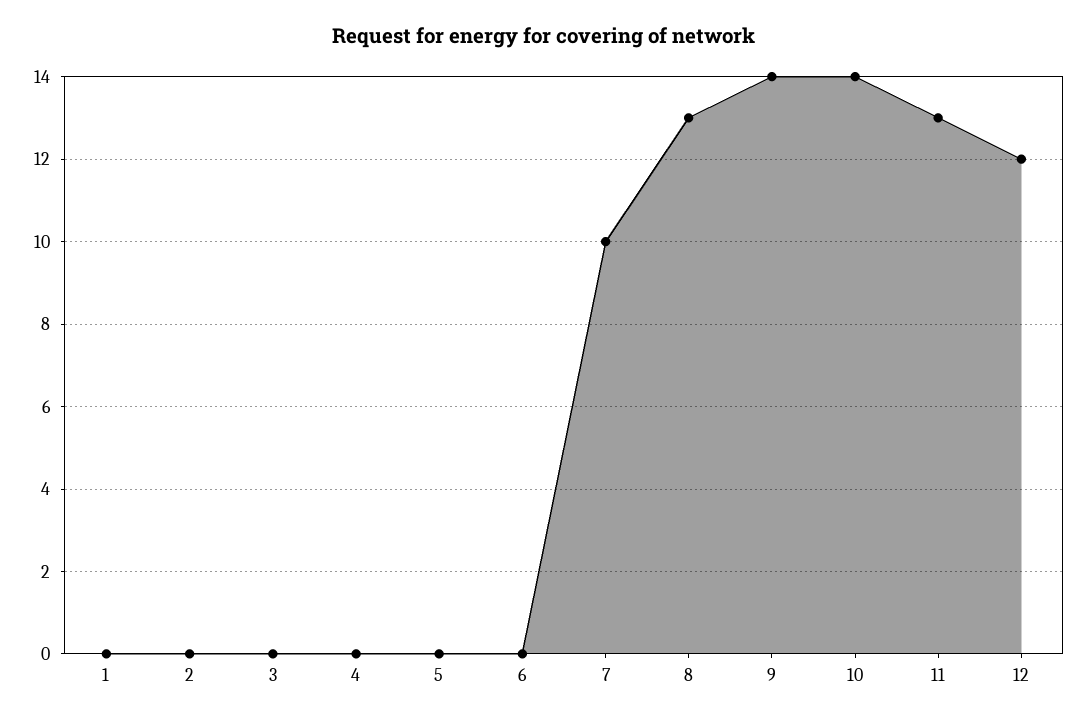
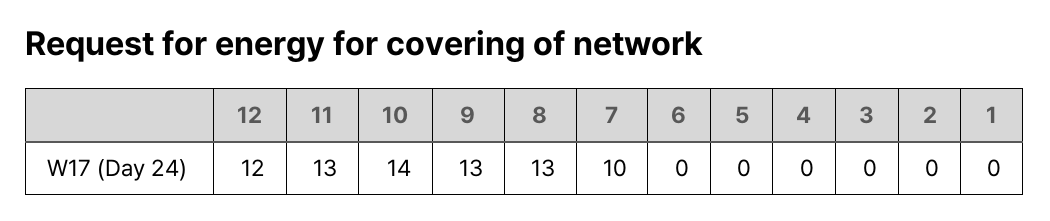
  {
    "1": 0,
    "2": 0,
    "3": 0,
    "4": 0,
    "5": 0,
    "6": 0,
    "7": 10,
    "8": 13,
-   "9": 14,
+   "9": 13,
    "10": 14,
    "11": 13,
    "12": 12
  }

